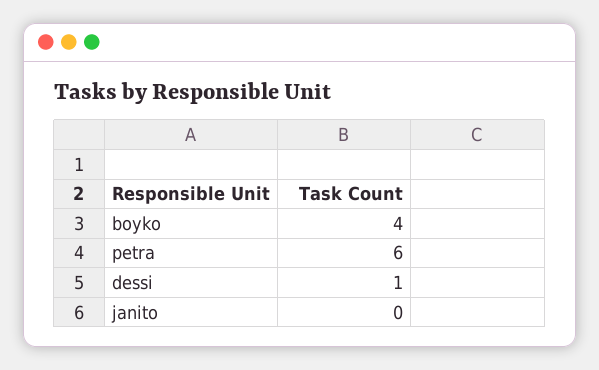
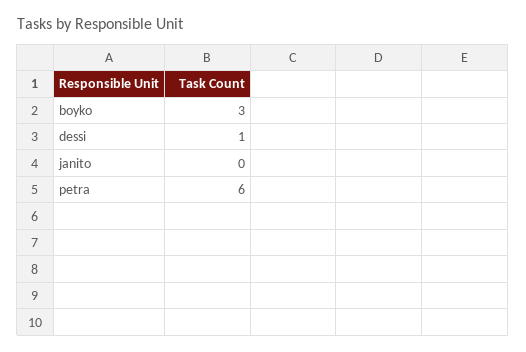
  {
-   "boyko": 4,
+   "boyko": 3,
    "petra": 6,
    "dessi": 1,
    "janito": 0
  }

